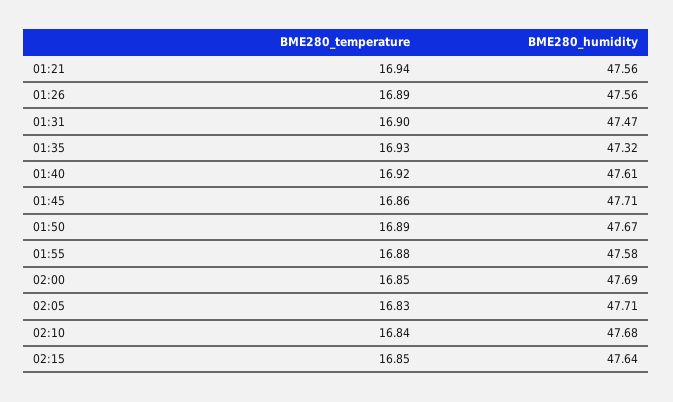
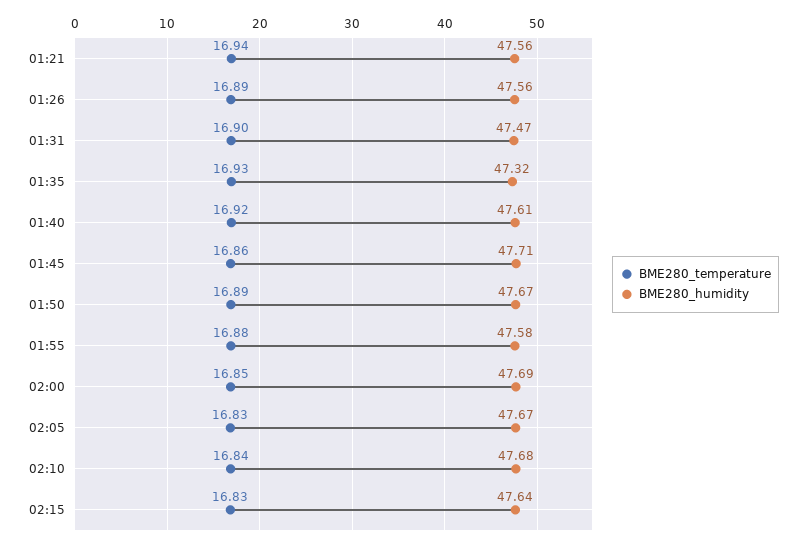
  {
    "BME280_temperature": {
      "01:21": 16.94,
      "01:26": 16.89,
      "01:31": 16.9,
      "01:35": 16.93,
      "01:40": 16.92,
      "01:45": 16.86,
      "01:50": 16.89,
      "01:55": 16.88,
      "02:00": 16.85,
      "02:05": 16.83,
      "02:10": 16.84,
-     "02:15": 16.85
+     "02:15": 16.83
    },
    "BME280_humidity": {
      "01:21": 47.56,
      "01:26": 47.56,
      "01:31": 47.47,
      "01:35": 47.32,
      "01:40": 47.61,
      "01:45": 47.71,
      "01:50": 47.67,
      "01:55": 47.58,
      "02:00": 47.69,
-     "02:05": 47.71,
+     "02:05": 47.67,
      "02:10": 47.68,
      "02:15": 47.64
    }
  }

